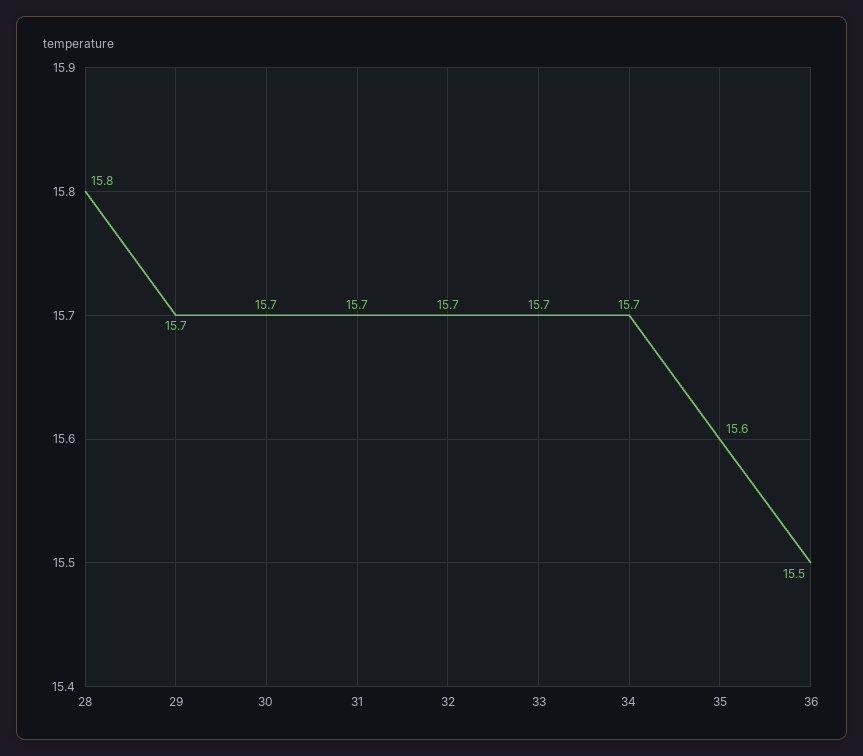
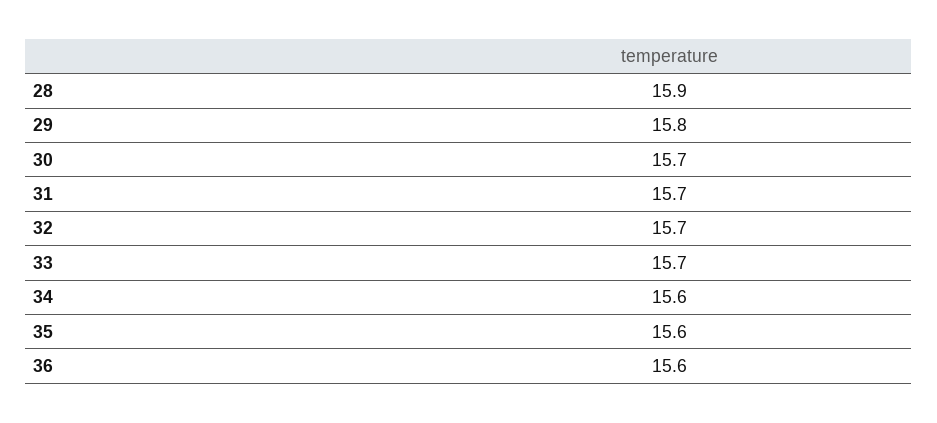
  {
-   "28": 15.8,
+   "28": 15.9,
-   "29": 15.7,
+   "29": 15.8,
    "30": 15.7,
    "31": 15.7,
    "32": 15.7,
    "33": 15.7,
-   "34": 15.7,
+   "34": 15.6,
    "35": 15.6,
-   "36": 15.5
+   "36": 15.6
  }

